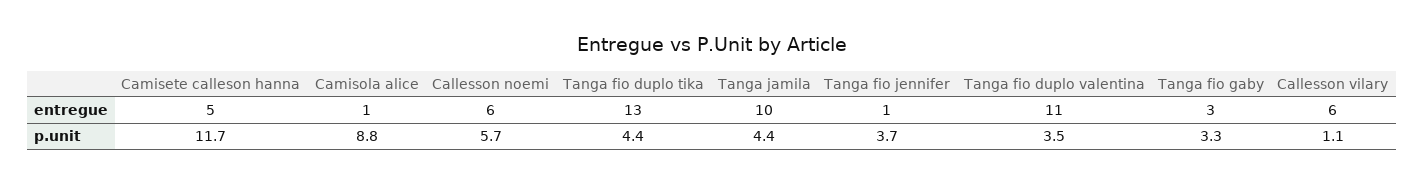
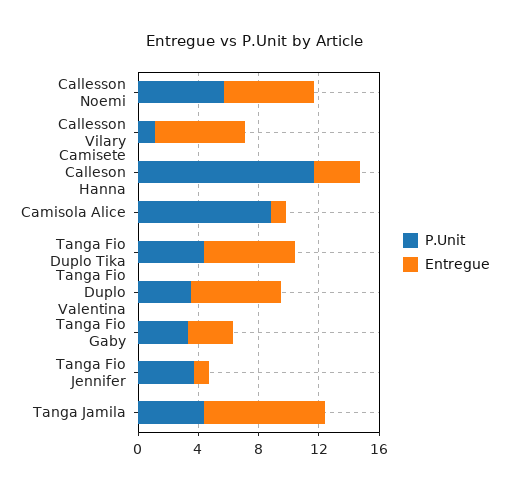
  {
    "entregue": {
-     "Camisete calleson hanna": 5,
+     "Camisete calleson hanna": 3,
      "Camisola alice": 1,
      "Callesson noemi": 6,
-     "Tanga fio duplo tika": 13,
+     "Tanga fio duplo tika": 6,
-     "Tanga jamila": 10,
+     "Tanga jamila": 8,
      "Tanga fio jennifer": 1,
-     "Tanga fio duplo valentina": 11,
+     "Tanga fio duplo valentina": 6,
      "Tanga fio gaby": 3,
      "Callesson vilary": 6
    },
    "p.unit": {
      "Camisete calleson hanna": 11.7,
      "Camisola alice": 8.8,
      "Callesson noemi": 5.7,
      "Tanga fio duplo tika": 4.4,
      "Tanga jamila": 4.4,
      "Tanga fio jennifer": 3.7,
      "Tanga fio duplo valentina": 3.5,
      "Tanga fio gaby": 3.3,
      "Callesson vilary": 1.1
    }
  }

